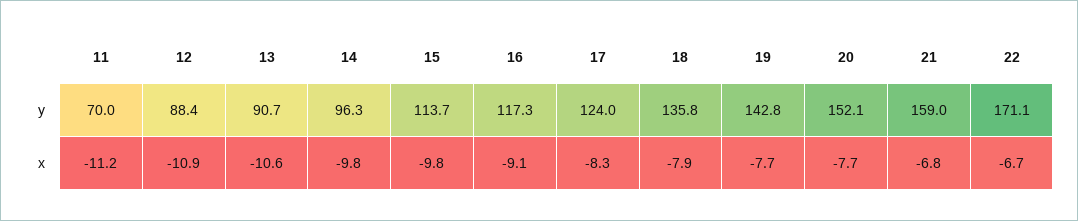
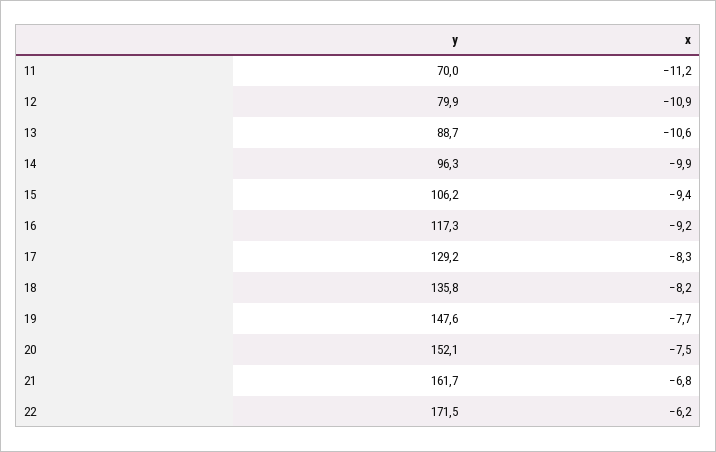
  {
    "11": {
      "y": 70,
      "x": -11.2
    },
    "12": {
-     "y": 88.4,
+     "y": 79.9,
      "x": -10.9
    },
    "13": {
-     "y": 90.7,
+     "y": 88.7,
      "x": -10.6
    },
    "14": {
      "y": 96.3,
-     "x": -9.8
+     "x": -9.9
    },
    "15": {
-     "y": 113.7,
+     "y": 106.2,
-     "x": -9.8
+     "x": -9.4
    },
    "16": {
      "y": 117.3,
-     "x": -9.1
+     "x": -9.2
    },
    "17": {
-     "y": 124,
+     "y": 129.2,
      "x": -8.3
    },
    "18": {
      "y": 135.8,
-     "x": -7.9
+     "x": -8.2
    },
    "19": {
-     "y": 142.8,
+     "y": 147.6,
      "x": -7.7
    },
    "20": {
      "y": 152.1,
-     "x": -7.7
+     "x": -7.5
    },
    "21": {
-     "y": 159,
+     "y": 161.7,
      "x": -6.8
    },
    "22": {
-     "y": 171.1,
+     "y": 171.5,
-     "x": -6.7
+     "x": -6.2
    }
  }

